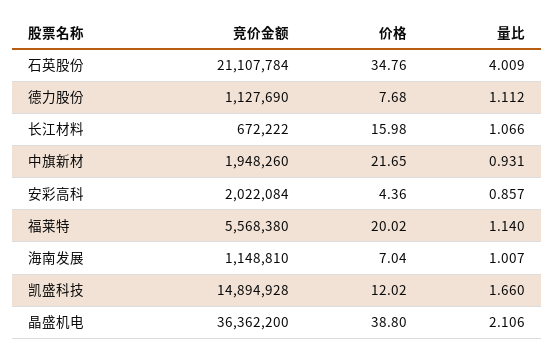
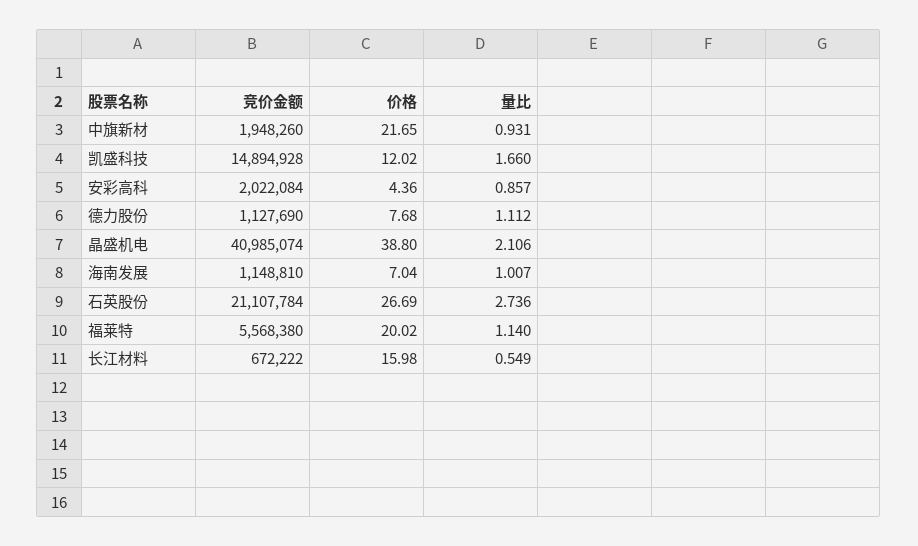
  {
    "竞价金额": {
      "石英股份": 21107784,
      "德力股份": 1127690,
      "长江材料": 672222,
      "中旗新材": 1948260,
      "安彩高科": 2022084,
      "福莱特": 5568380,
      "海南发展": 1148810,
      "凯盛科技": 14894928,
-     "晶盛机电": 36362200
+     "晶盛机电": 40985074
    },
    "价格": {
-     "石英股份": 34.76,
+     "石英股份": 26.69,
      "德力股份": 7.68,
      "长江材料": 15.98,
      "中旗新材": 21.65,
      "安彩高科": 4.36,
      "福莱特": 20.02,
      "海南发展": 7.04,
      "凯盛科技": 12.02,
      "晶盛机电": 38.8
    },
    "量比": {
-     "石英股份": 4.009,
+     "石英股份": 2.736,
      "德力股份": 1.112,
-     "长江材料": 1.066,
+     "长江材料": 0.549,
      "中旗新材": 0.931,
      "安彩高科": 0.857,
      "福莱特": 1.14,
      "海南发展": 1.007,
      "凯盛科技": 1.66,
      "晶盛机电": 2.106
    }
  }

